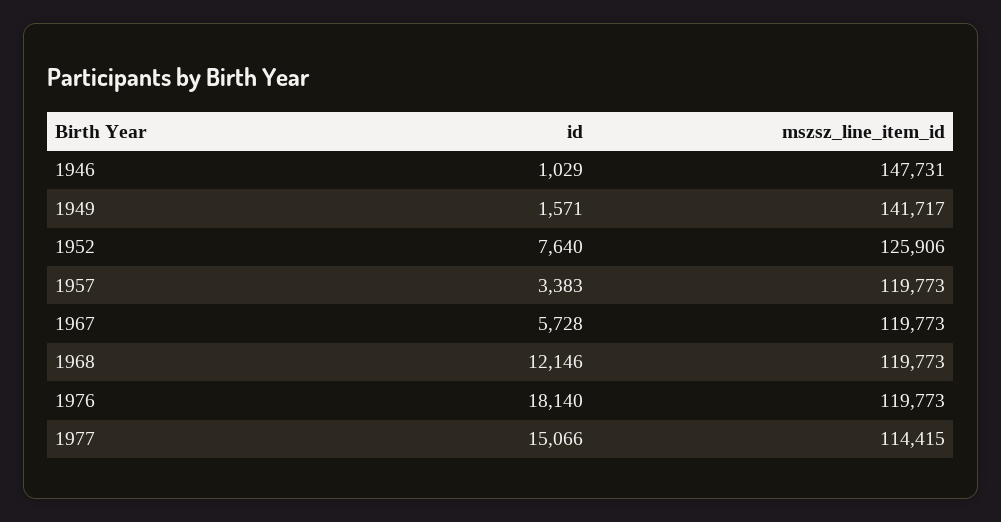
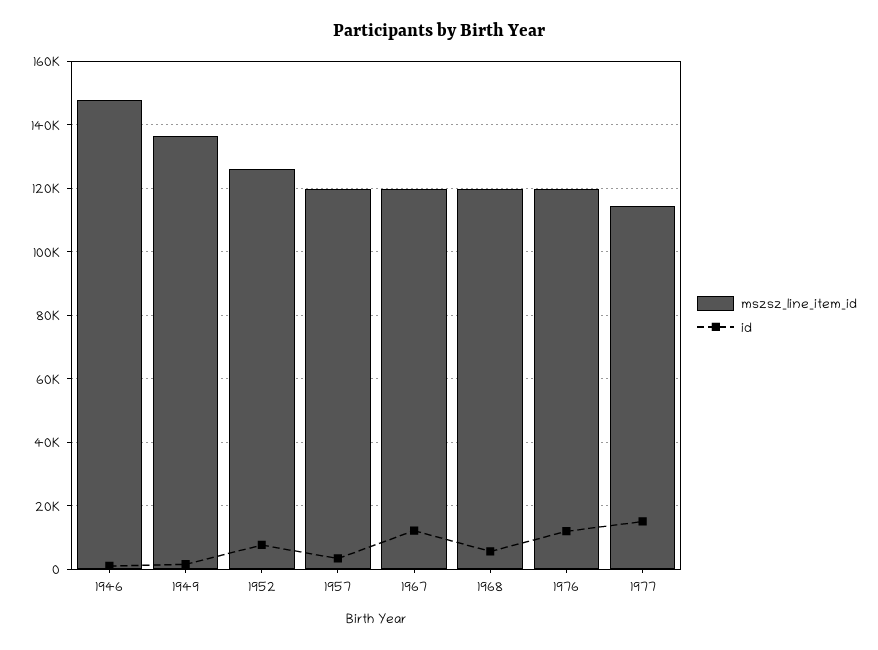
  {
    "id": {
      "1946": 1029,
      "1949": 1571,
      "1952": 7640,
      "1957": 3383,
-     "1967": 5728,
+     "1967": 12000,
-     "1968": 12146,
+     "1968": 6000,
-     "1976": 18140,
+     "1976": 12000,
      "1977": 15066
    },
    "mszsz_line_item_id": {
      "1946": 147731,
-     "1949": 141717,
+     "1949": 136000,
      "1952": 125906,
      "1957": 119773,
      "1967": 119773,
      "1968": 119773,
      "1976": 119773,
      "1977": 114415
    }
  }

